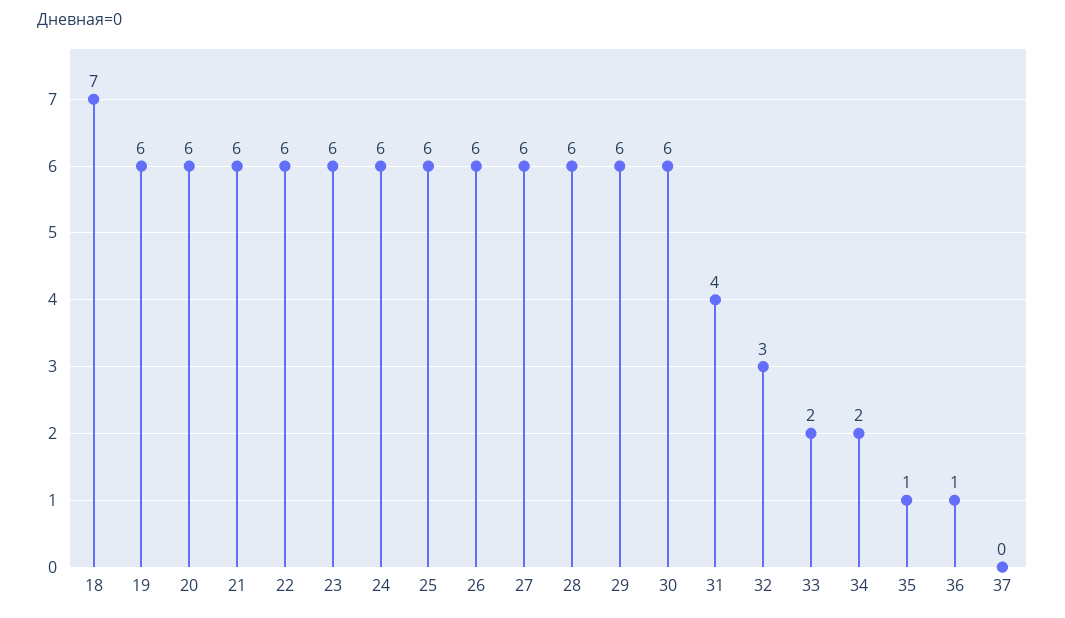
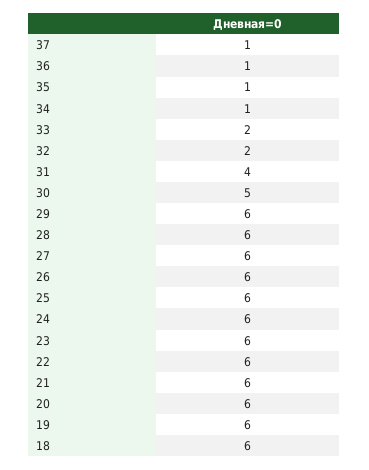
  {
-   "18": 7,
+   "18": 6,
    "19": 6,
    "20": 6,
    "21": 6,
    "22": 6,
    "23": 6,
    "24": 6,
    "25": 6,
    "26": 6,
    "27": 6,
    "28": 6,
    "29": 6,
-   "30": 6,
+   "30": 5,
    "31": 4,
-   "32": 3,
+   "32": 2,
    "33": 2,
-   "34": 2,
+   "34": 1,
    "35": 1,
    "36": 1,
-   "37": 0
+   "37": 1
  }

